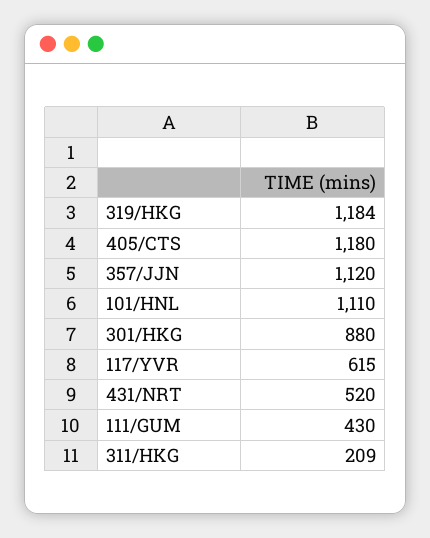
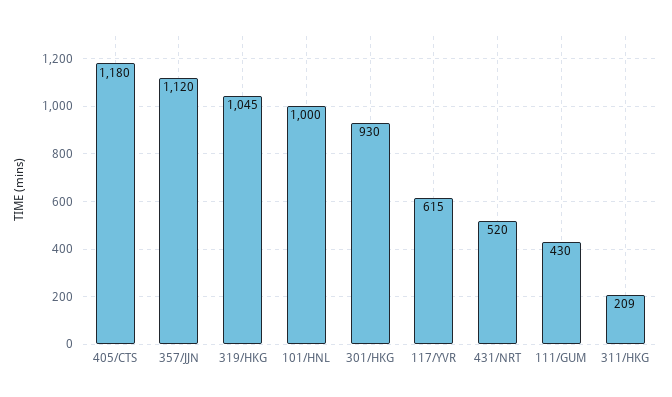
  {
-   "319/HKG": 1184,
+   "319/HKG": 1045,
    "405/CTS": 1180,
    "357/JJN": 1120,
-   "101/HNL": 1110,
+   "101/HNL": 1000,
-   "301/HKG": 880,
+   "301/HKG": 930,
    "117/YVR": 615,
    "431/NRT": 520,
    "111/GUM": 430,
    "311/HKG": 209
  }

